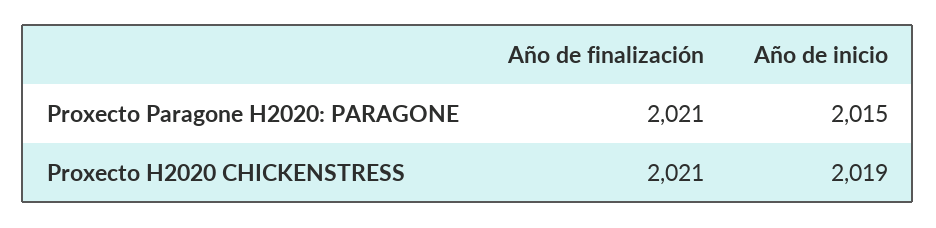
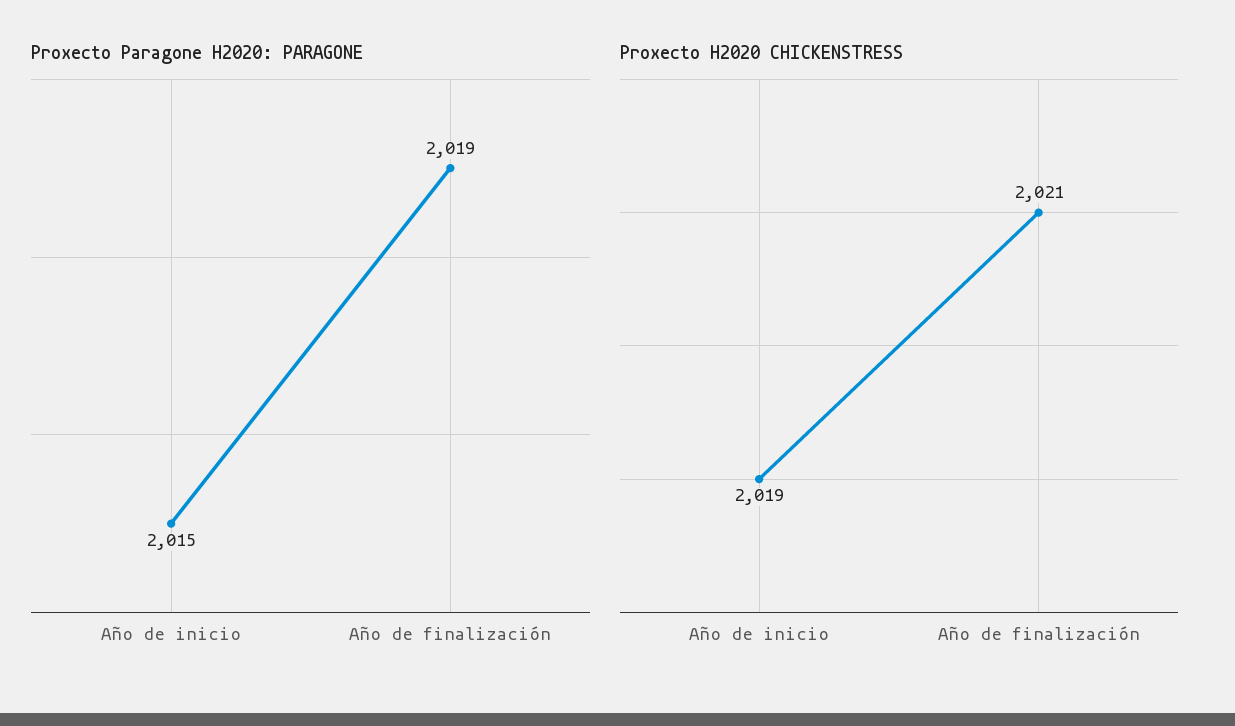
  {
    "Proxecto Paragone H2020: PARAGONE": {
-     "Año de finalización": 2021,
+     "Año de finalización": 2019,
      "Año de inicio": 2015
    },
    "Proxecto H2020 CHICKENSTRESS": {
      "Año de finalización": 2021,
      "Año de inicio": 2019
    }
  }

